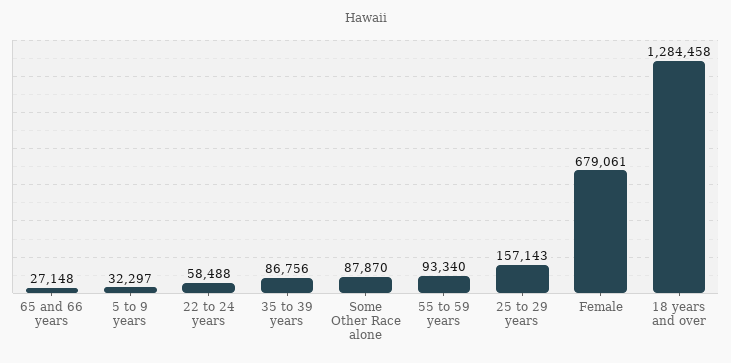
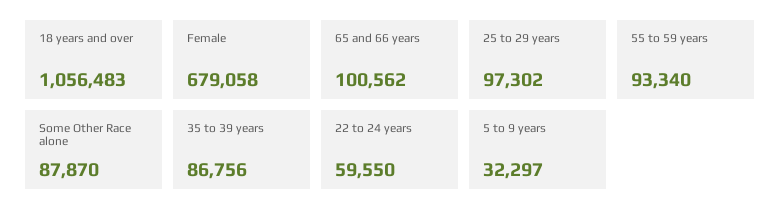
  {
-   "65 and 66 years": 27148,
+   "65 and 66 years": 100562,
    "5 to 9 years": 32297,
-   "22 to 24 years": 58488,
+   "22 to 24 years": 59550,
    "35 to 39 years": 86756,
    "Some Other Race alone": 87870,
    "55 to 59 years": 93340,
-   "25 to 29 years": 157143,
+   "25 to 29 years": 97302,
-   "Female": 679061,
+   "Female": 679058,
-   "18 years and over": 1284458
+   "18 years and over": 1056483
  }

